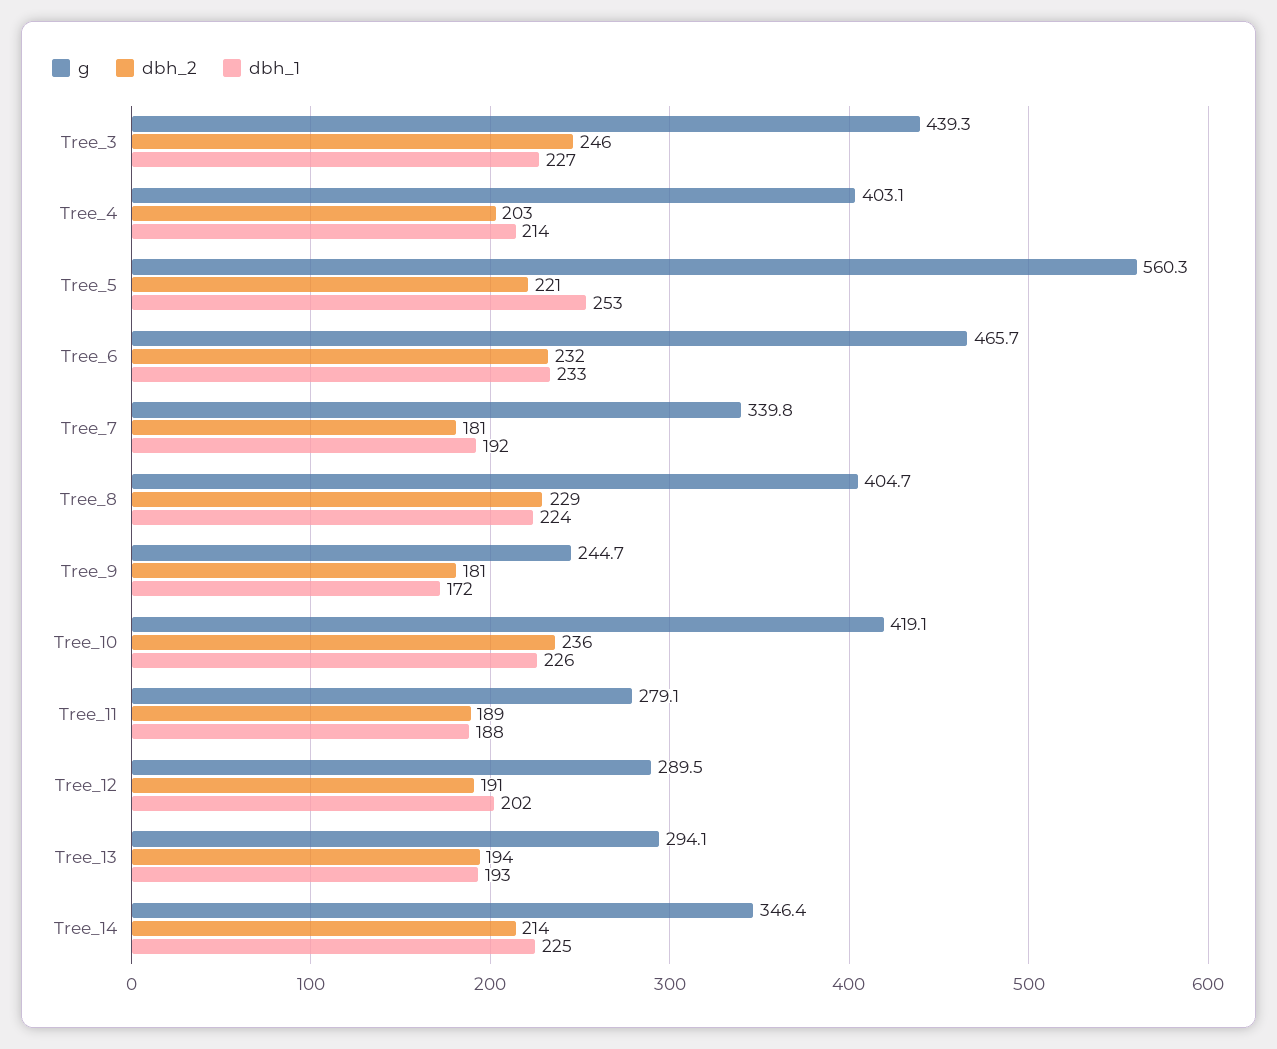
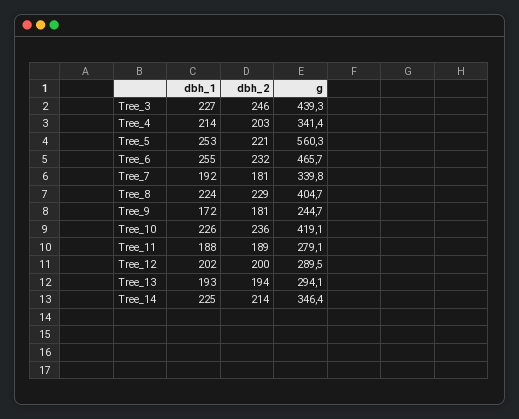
  {
    "g": {
      "Tree_3": 439.3,
-     "Tree_4": 403.1,
+     "Tree_4": 341.4,
      "Tree_5": 560.3,
      "Tree_6": 465.7,
      "Tree_7": 339.8,
      "Tree_8": 404.7,
      "Tree_9": 244.7,
      "Tree_10": 419.1,
      "Tree_11": 279.1,
      "Tree_12": 289.5,
      "Tree_13": 294.1,
      "Tree_14": 346.4
    },
    "dbh_2": {
      "Tree_3": 246,
      "Tree_4": 203,
      "Tree_5": 221,
      "Tree_6": 232,
      "Tree_7": 181,
      "Tree_8": 229,
      "Tree_9": 181,
      "Tree_10": 236,
      "Tree_11": 189,
-     "Tree_12": 191,
+     "Tree_12": 200,
      "Tree_13": 194,
      "Tree_14": 214
    },
    "dbh_1": {
      "Tree_3": 227,
      "Tree_4": 214,
      "Tree_5": 253,
-     "Tree_6": 233,
+     "Tree_6": 255,
      "Tree_7": 192,
      "Tree_8": 224,
      "Tree_9": 172,
      "Tree_10": 226,
      "Tree_11": 188,
      "Tree_12": 202,
      "Tree_13": 193,
      "Tree_14": 225
    }
  }

